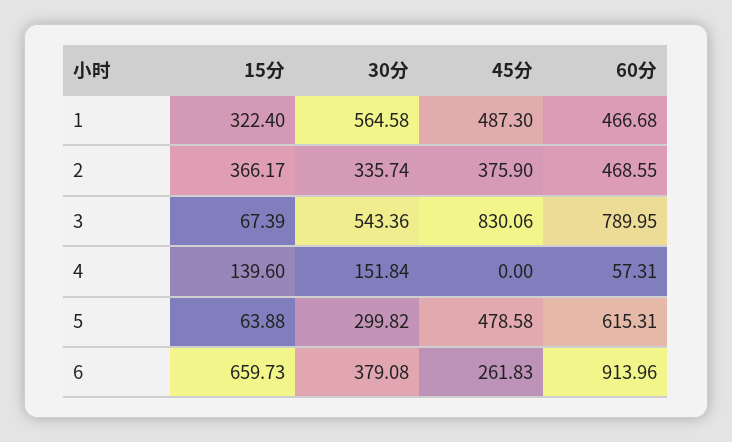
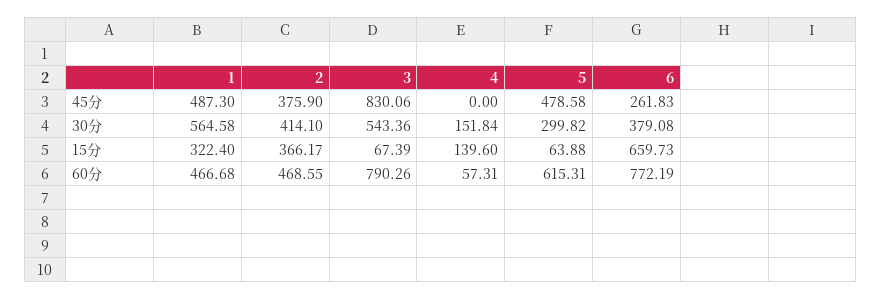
  {
    "15分": {
      "1": 322.4,
      "2": 366.17,
      "3": 67.39,
      "4": 139.6,
      "5": 63.88,
      "6": 659.73
    },
    "30分": {
      "1": 564.58,
-     "2": 335.74,
+     "2": 414.1,
      "3": 543.36,
      "4": 151.84,
      "5": 299.82,
      "6": 379.08
    },
    "45分": {
      "1": 487.3,
      "2": 375.9,
      "3": 830.06,
      "4": 0,
      "5": 478.58,
      "6": 261.83
    },
    "60分": {
      "1": 466.68,
      "2": 468.55,
-     "3": 789.95,
+     "3": 790.26,
      "4": 57.31,
      "5": 615.31,
-     "6": 913.96
+     "6": 772.19
    }
  }

